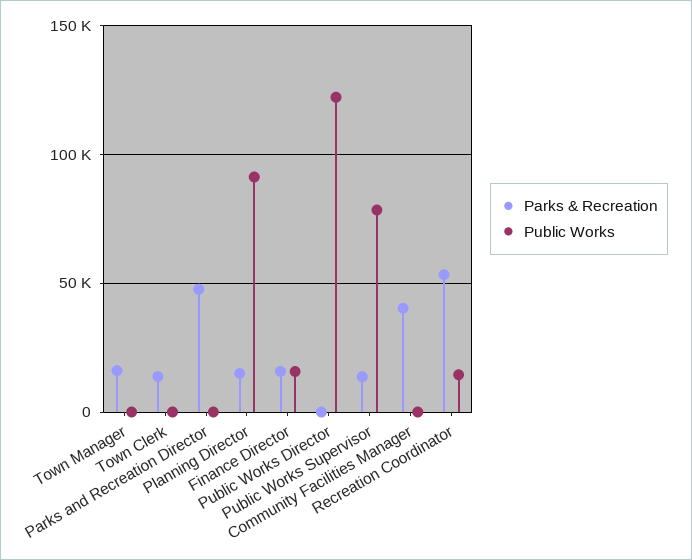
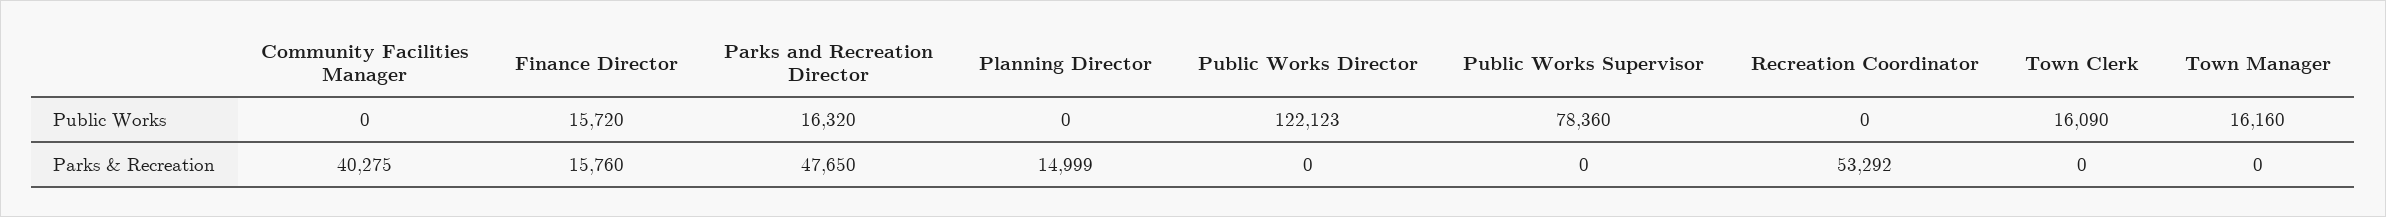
  {
    "Parks & Recreation": {
-     "Town Manager": 15000,
+     "Town Manager": 0,
-     "Town Clerk": 15000,
+     "Town Clerk": 0,
      "Parks and Recreation Director": 47650,
      "Planning Director": 14999,
      "Finance Director": 15760,
      "Public Works Director": 0,
-     "Public Works Supervisor": 15000,
+     "Public Works Supervisor": 0,
      "Community Facilities Manager": 40275,
      "Recreation Coordinator": 53292
    },
    "Public Works": {
-     "Town Manager": 0,
+     "Town Manager": 16160,
-     "Town Clerk": 0,
+     "Town Clerk": 16090,
-     "Parks and Recreation Director": 0,
+     "Parks and Recreation Director": 16320,
-     "Planning Director": 90000,
+     "Planning Director": 0,
      "Finance Director": 15720,
      "Public Works Director": 122123,
      "Public Works Supervisor": 78360,
      "Community Facilities Manager": 0,
-     "Recreation Coordinator": 15000
+     "Recreation Coordinator": 0
    }
  }

